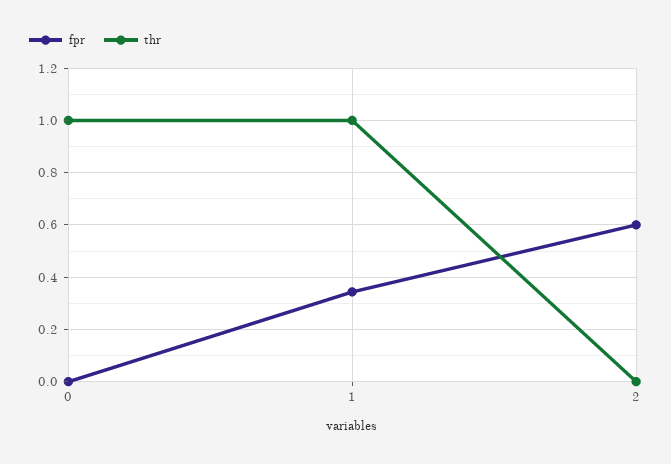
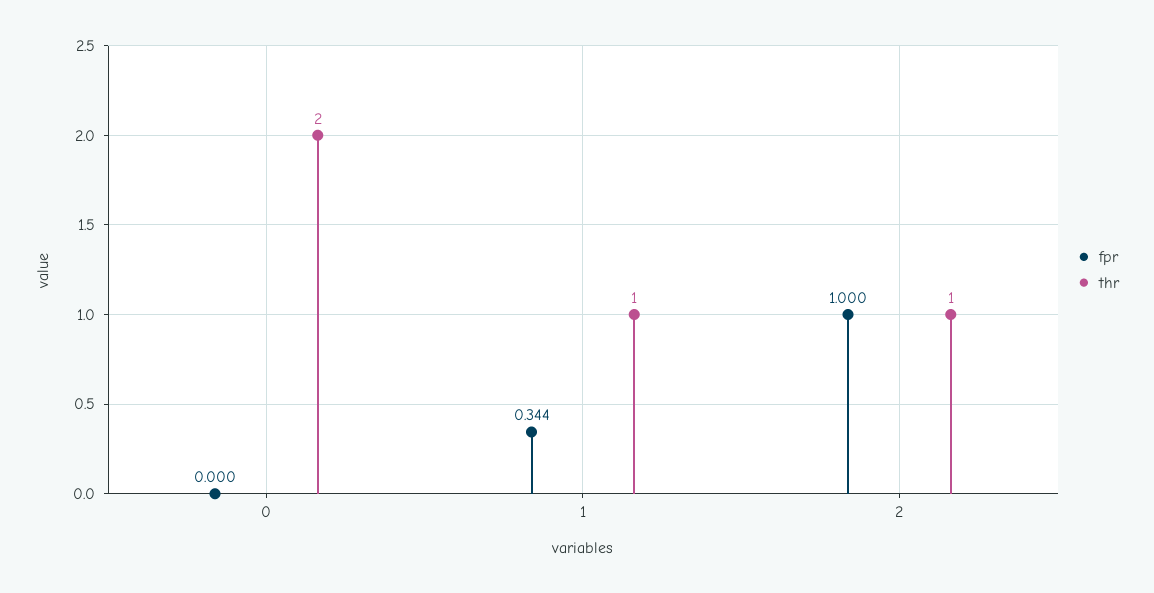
  {
    "fpr": {
      "0": 0,
      "1": 0.344,
-     "2": 0.6
+     "2": 1
    },
    "thr": {
-     "0": 1,
+     "0": 2,
      "1": 1,
-     "2": 0
+     "2": 1
    }
  }

